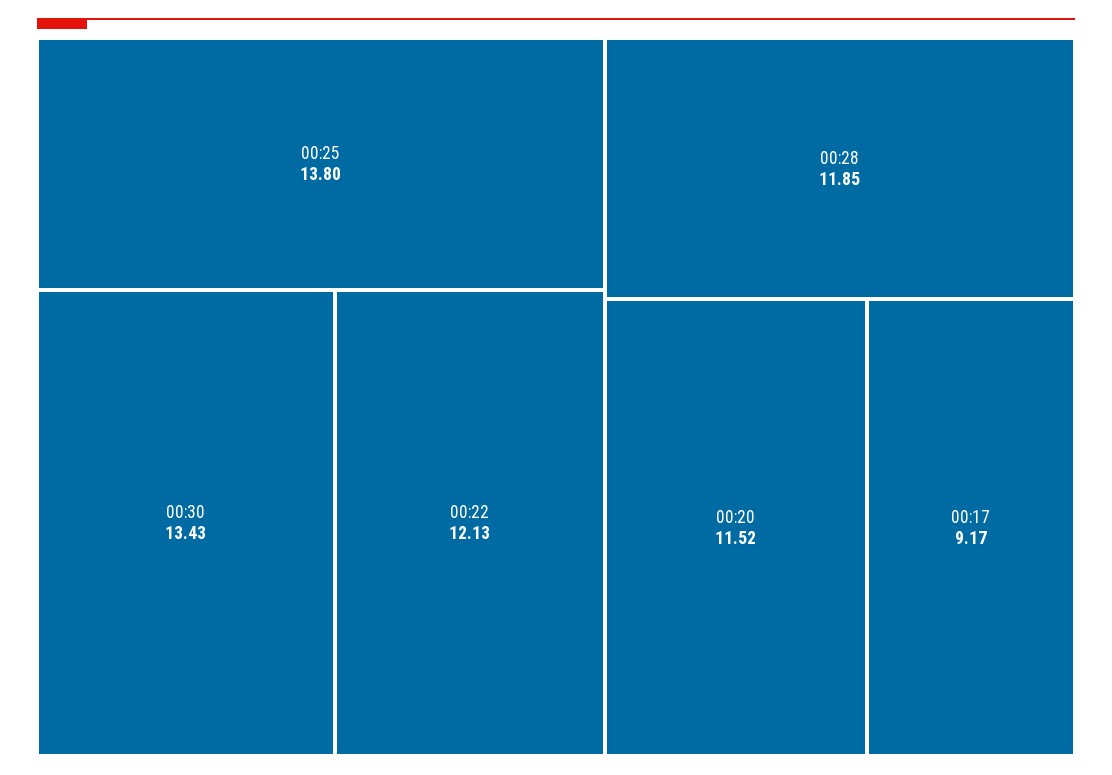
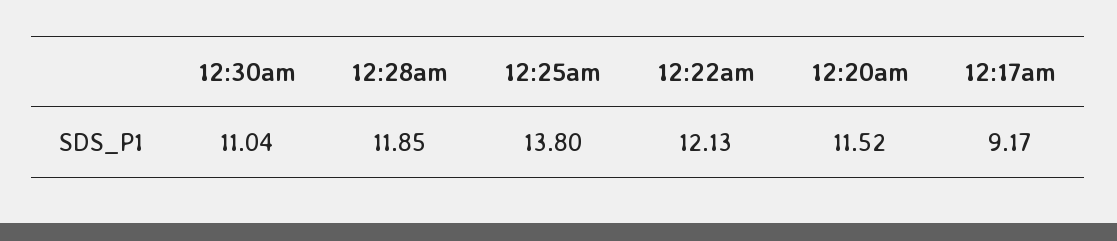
  {
    "00:25": 13.8,
-   "00:30": 13.43,
+   "00:30": 11.04,
    "00:22": 12.13,
    "00:28": 11.85,
    "00:20": 11.52,
    "00:17": 9.17
  }

